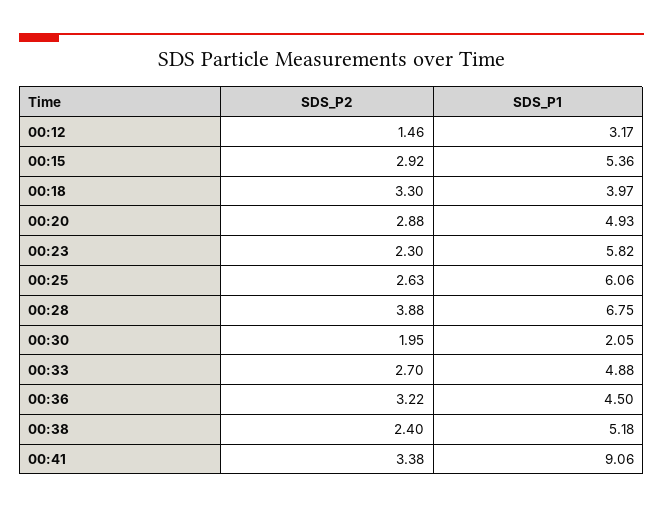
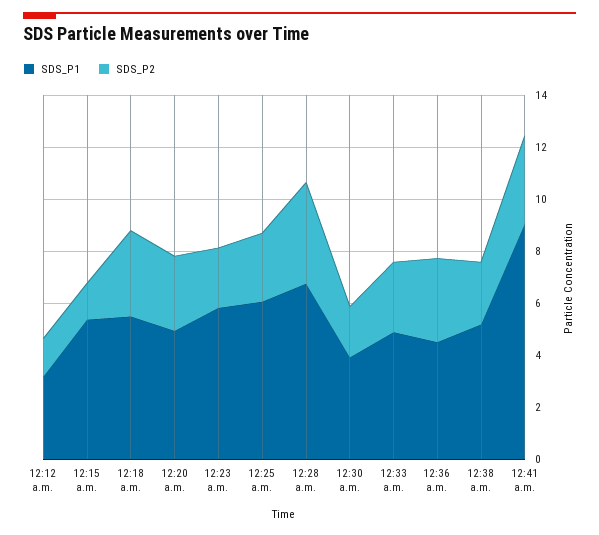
  {
    "SDS_P2": {
      "00:12": 1.46,
-     "00:15": 2.92,
+     "00:15": 1.5,
      "00:18": 3.3,
      "00:20": 2.88,
      "00:23": 2.3,
      "00:25": 2.63,
      "00:28": 3.88,
      "00:30": 1.95,
      "00:33": 2.7,
      "00:36": 3.22,
      "00:38": 2.4,
      "00:41": 3.38
    },
    "SDS_P1": {
      "00:12": 3.17,
      "00:15": 5.36,
-     "00:18": 3.97,
+     "00:18": 5.5,
      "00:20": 4.93,
      "00:23": 5.82,
      "00:25": 6.06,
      "00:28": 6.75,
-     "00:30": 2.05,
+     "00:30": 4,
      "00:33": 4.88,
      "00:36": 4.5,
      "00:38": 5.18,
      "00:41": 9.06
    }
  }

